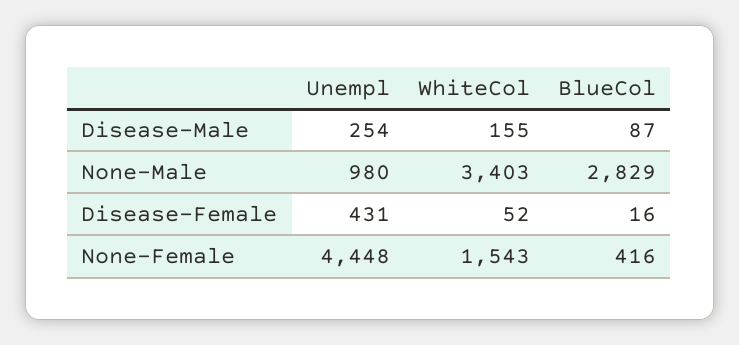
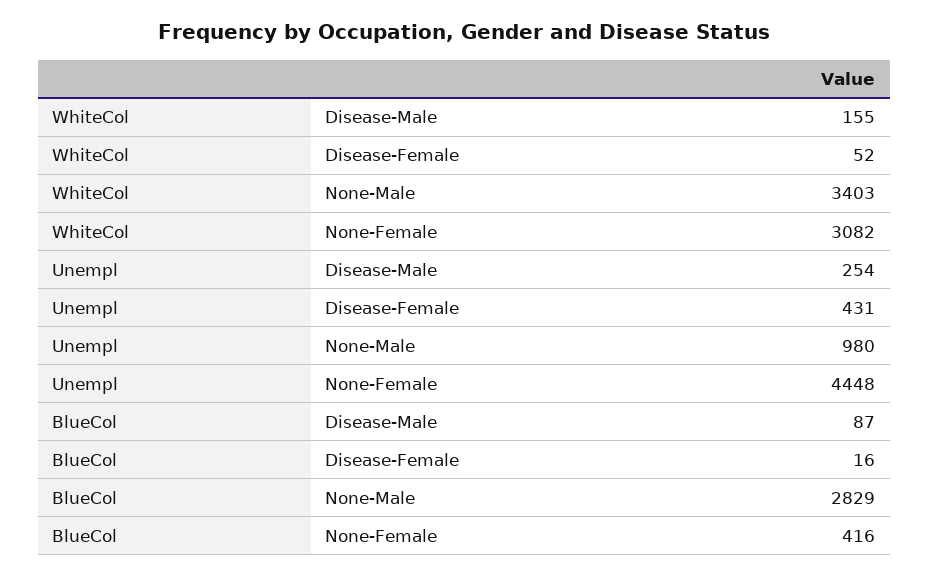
  {
    "Unempl": {
      "Disease-Male": 254,
      "None-Male": 980,
      "Disease-Female": 431,
      "None-Female": 4448
    },
    "WhiteCol": {
      "Disease-Male": 155,
      "None-Male": 3403,
      "Disease-Female": 52,
-     "None-Female": 1543
+     "None-Female": 3082
    },
    "BlueCol": {
      "Disease-Male": 87,
      "None-Male": 2829,
      "Disease-Female": 16,
      "None-Female": 416
    }
  }

